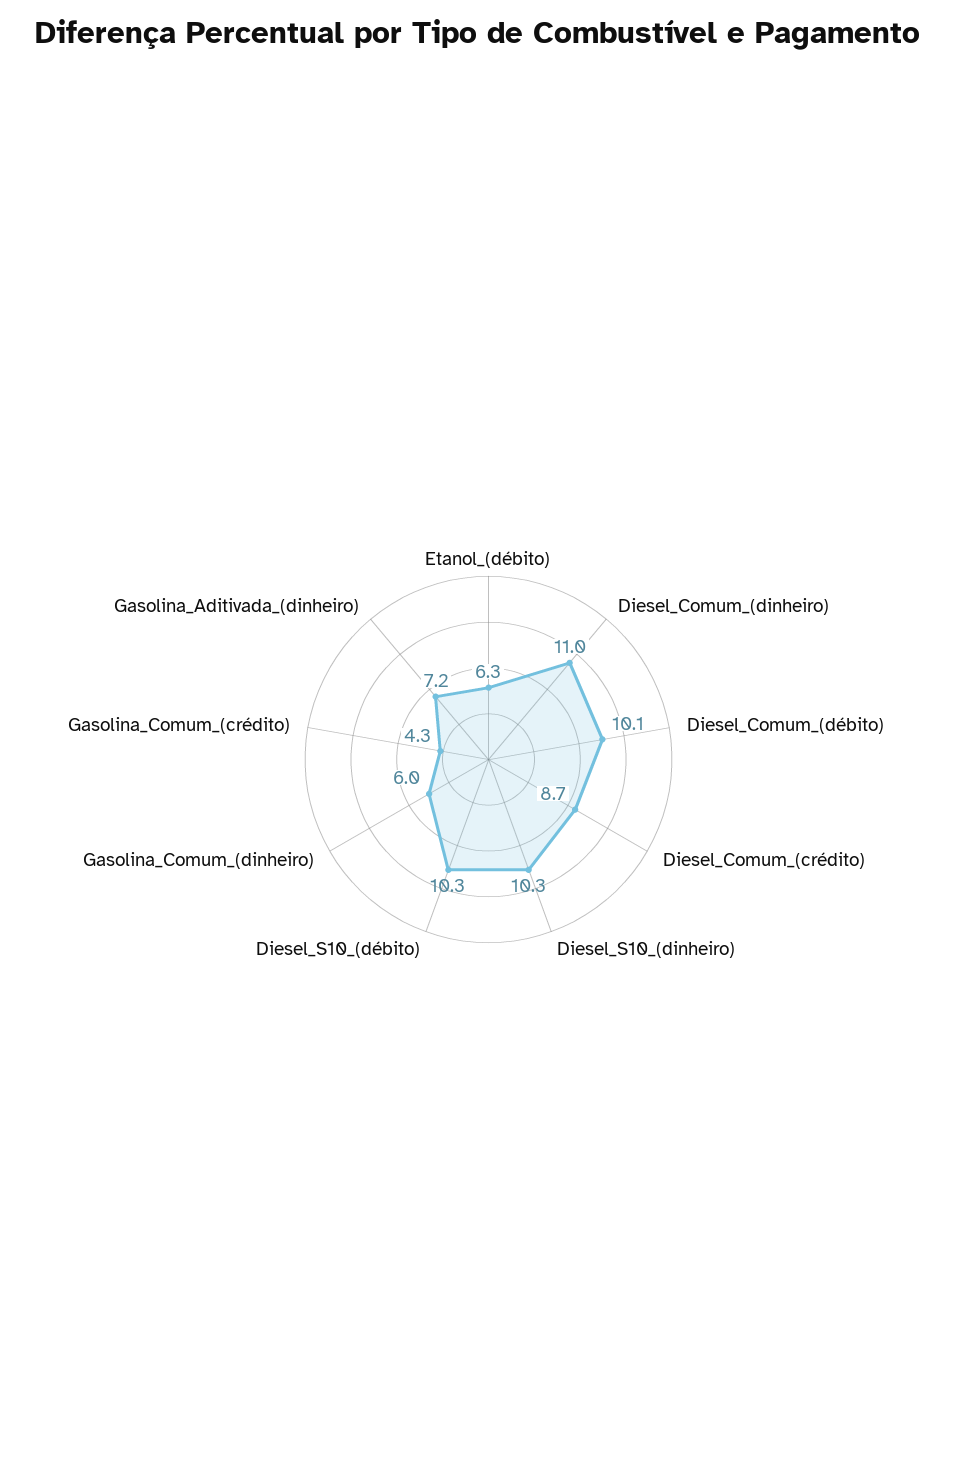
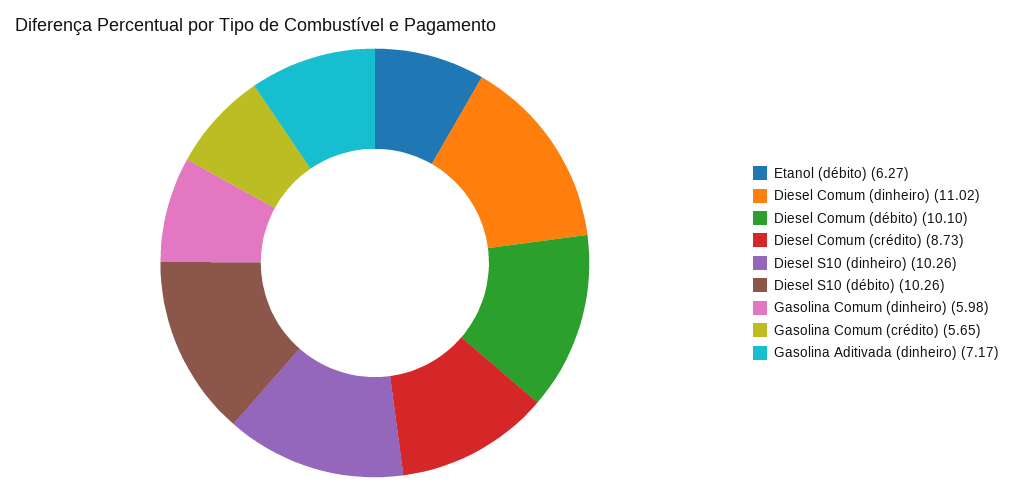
  {
    "Etanol_(débito)": 6.27,
    "Diesel_Comum_(dinheiro)": 11.02,
    "Diesel_Comum_(débito)": 10.1,
    "Diesel_Comum_(crédito)": 8.73,
    "Diesel_S10_(dinheiro)": 10.26,
    "Diesel_S10_(débito)": 10.26,
    "Gasolina_Comum_(dinheiro)": 5.98,
-   "Gasolina_Comum_(crédito)": 4.3,
+   "Gasolina_Comum_(crédito)": 5.65,
    "Gasolina_Aditivada_(dinheiro)": 7.17
  }

